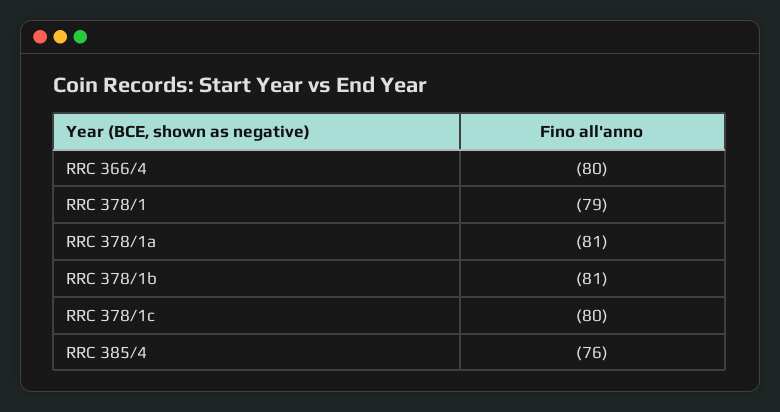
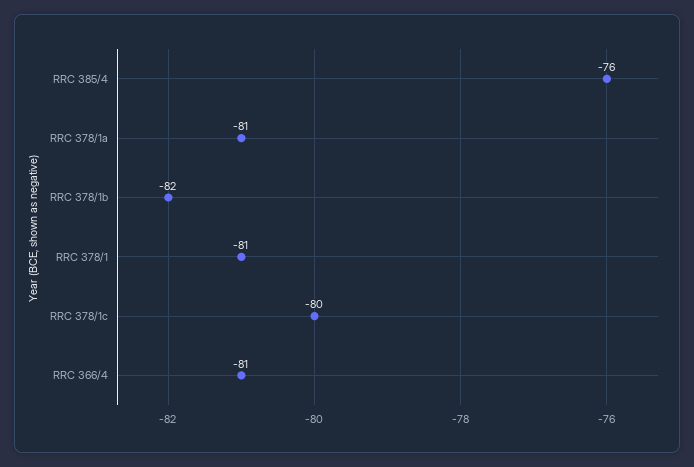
  {
-   "RRC 366/4": -80,
+   "RRC 366/4": -81,
-   "RRC 378/1": -79,
+   "RRC 378/1": -81,
    "RRC 378/1a": -81,
-   "RRC 378/1b": -81,
+   "RRC 378/1b": -82,
    "RRC 378/1c": -80,
    "RRC 385/4": -76
  }

